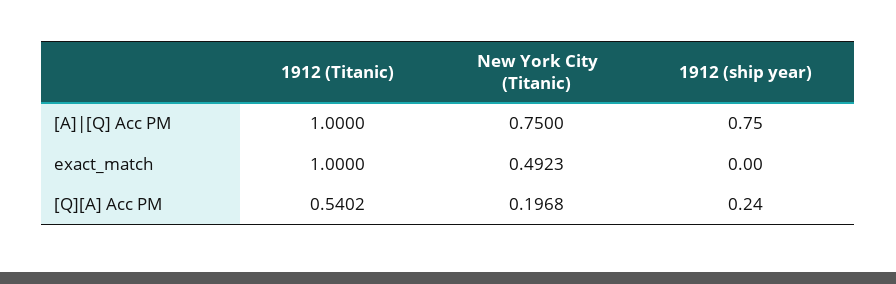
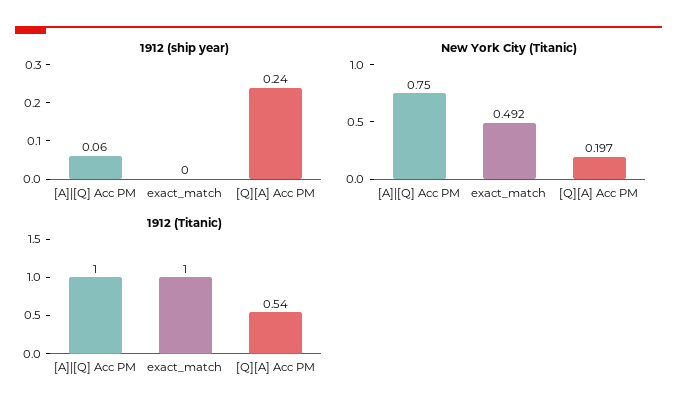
  {
    "1912 (Titanic)": {
      "[A]|[Q] Acc PM": 1,
      "exact_match": 1,
      "[Q][A] Acc PM": 0.5402
    },
    "New York City (Titanic)": {
      "[A]|[Q] Acc PM": 0.75,
      "exact_match": 0.4923,
      "[Q][A] Acc PM": 0.1968
    },
    "1912 (ship year)": {
-     "[A]|[Q] Acc PM": 0.75,
+     "[A]|[Q] Acc PM": 0.06,
      "exact_match": 0,
      "[Q][A] Acc PM": 0.24
    }
  }

